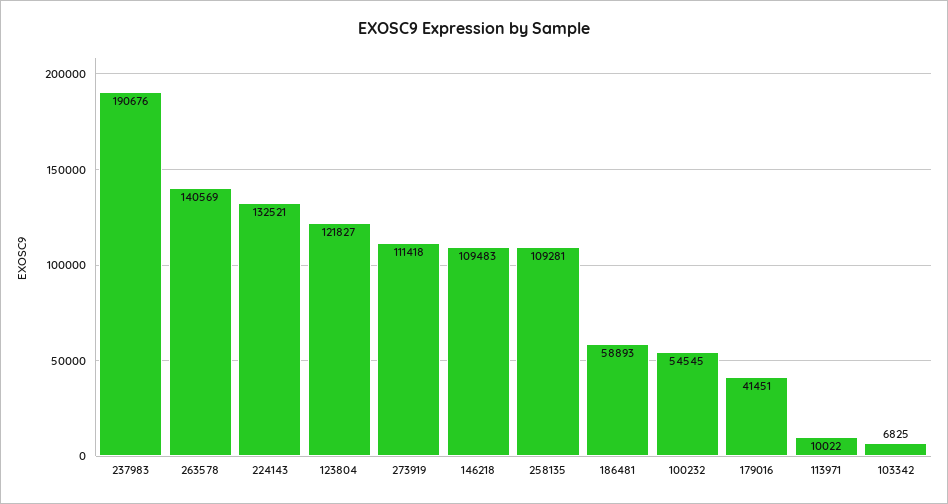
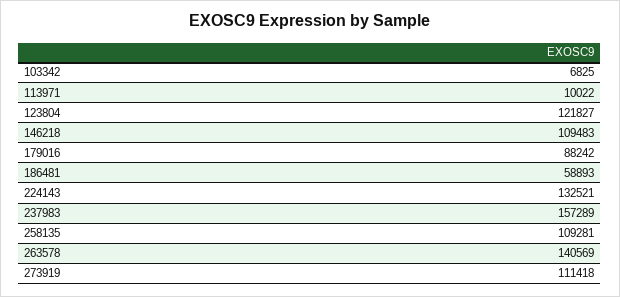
  {
-   "237983": 190676,
+   "237983": 157289,
    "263578": 140569,
    "224143": 132521,
    "123804": 121827,
    "273919": 111418,
    "146218": 109483,
    "258135": 109281,
    "186481": 58893,
-   "100232": 54545,
-   "179016": 41451,
+   "179016": 88242,
    "113971": 10022,
    "103342": 6825
  }

